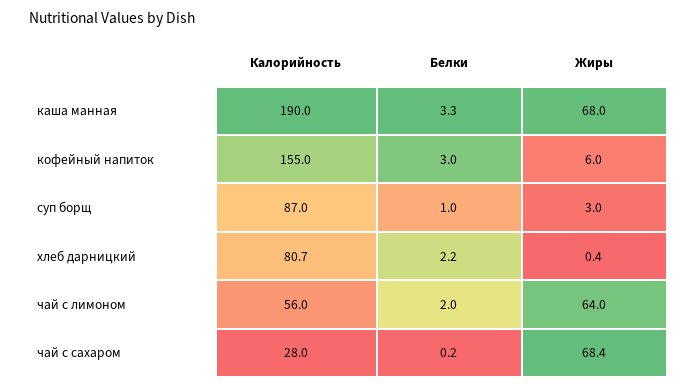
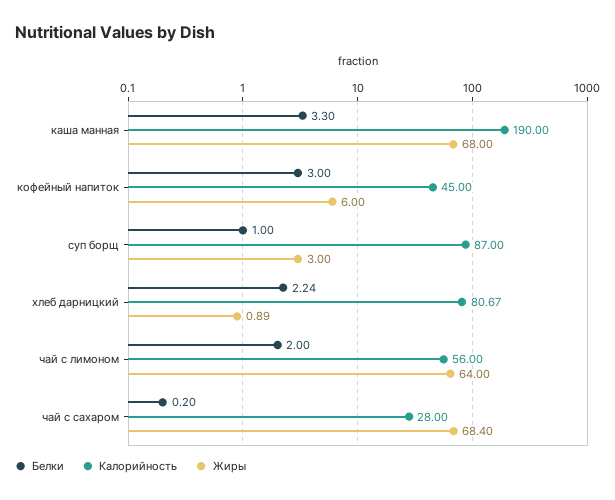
  {
    "Калорийность": {
      "каша манная": 190,
-     "кофейный напиток": 155,
+     "кофейный напиток": 45,
      "суп борщ": 87,
      "хлеб дарницкий": 80.67,
      "чай с лимоном": 56,
      "чай с сахаром": 28
    },
    "Белки": {
      "каша манная": 3.3,
      "кофейный напиток": 3,
      "суп борщ": 1,
      "хлеб дарницкий": 2.24,
      "чай с лимоном": 2,
      "чай с сахаром": 0.2
    },
    "Жиры": {
      "каша манная": 68,
      "кофейный напиток": 6,
      "суп борщ": 3,
-     "хлеб дарницкий": 0.4,
+     "хлеб дарницкий": 0.89,
      "чай с лимоном": 64,
      "чай с сахаром": 68.4
    }
  }

